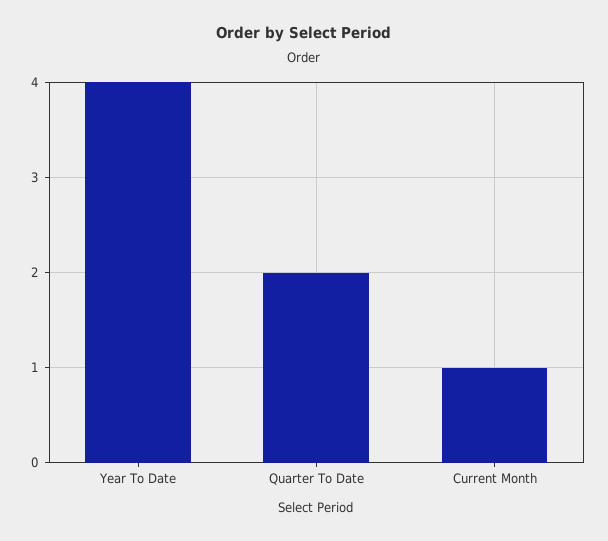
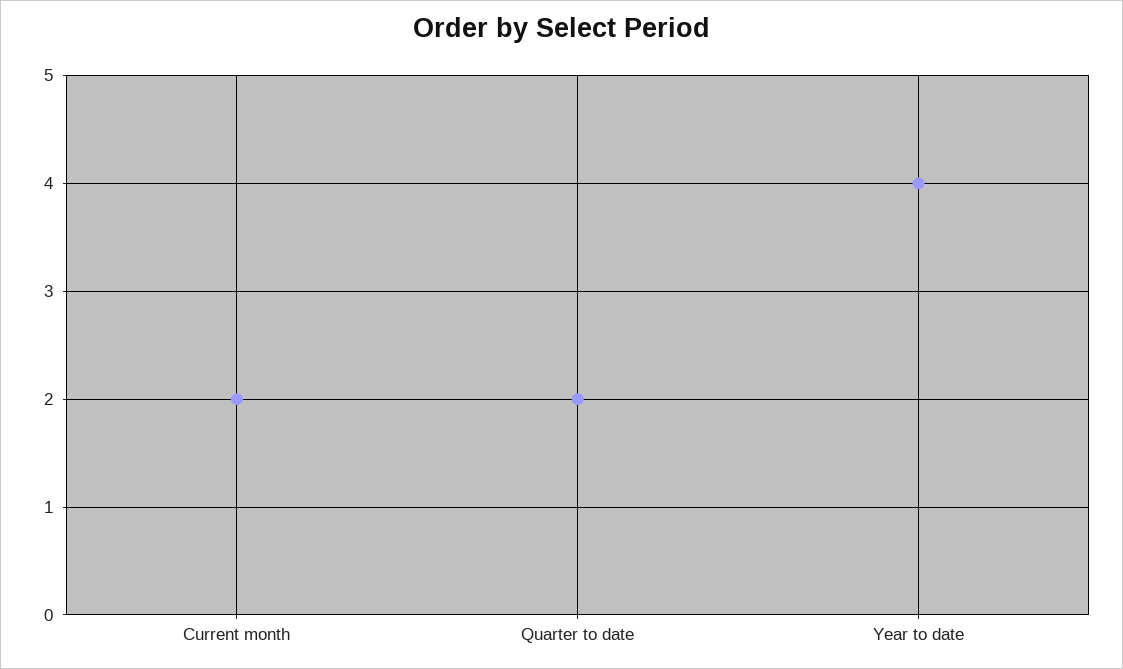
  {
    "Year To Date": 4,
    "Quarter To Date": 2,
-   "Current Month": 1
+   "Current Month": 2
  }

